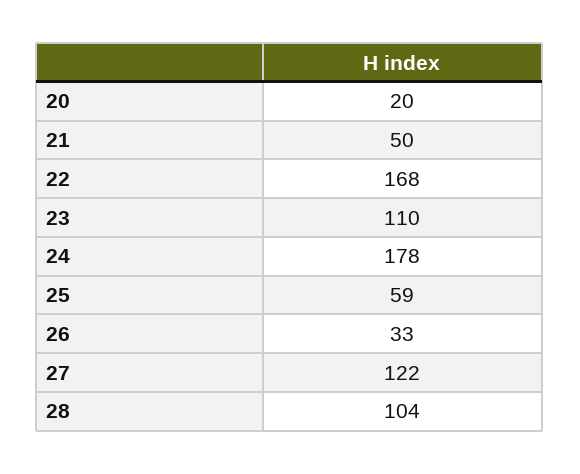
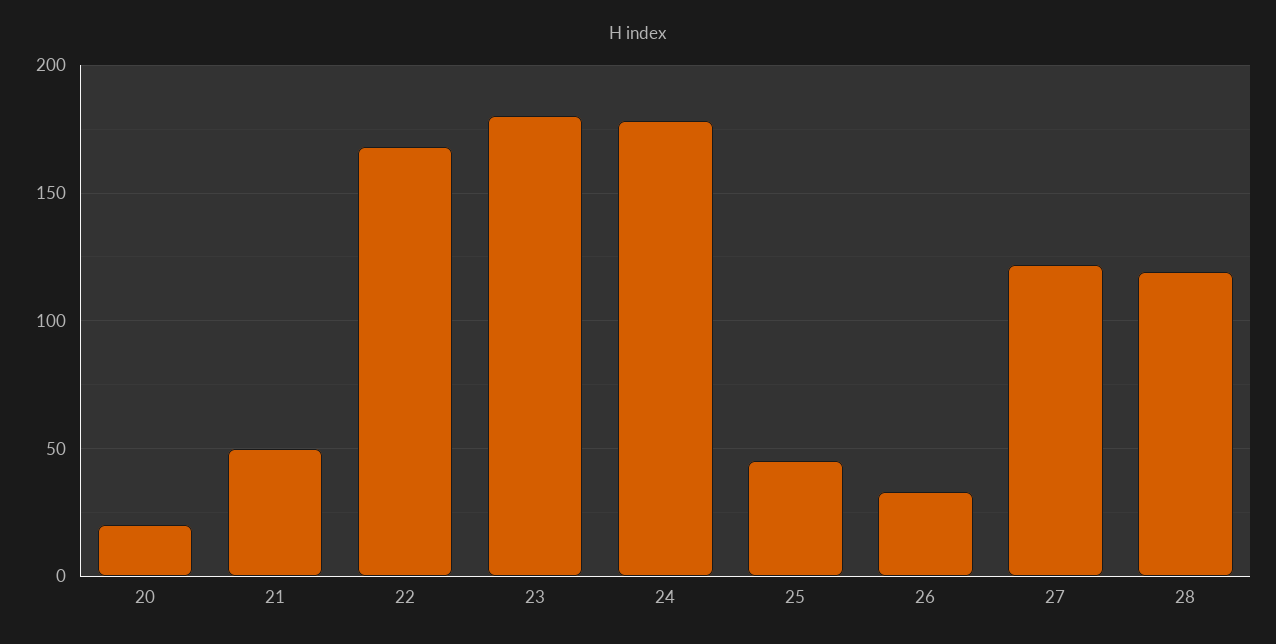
  {
    "20": 20,
    "21": 50,
    "22": 168,
-   "23": 110,
+   "23": 180,
    "24": 178,
-   "25": 59,
+   "25": 45,
    "26": 33,
    "27": 122,
-   "28": 104
+   "28": 120
  }

